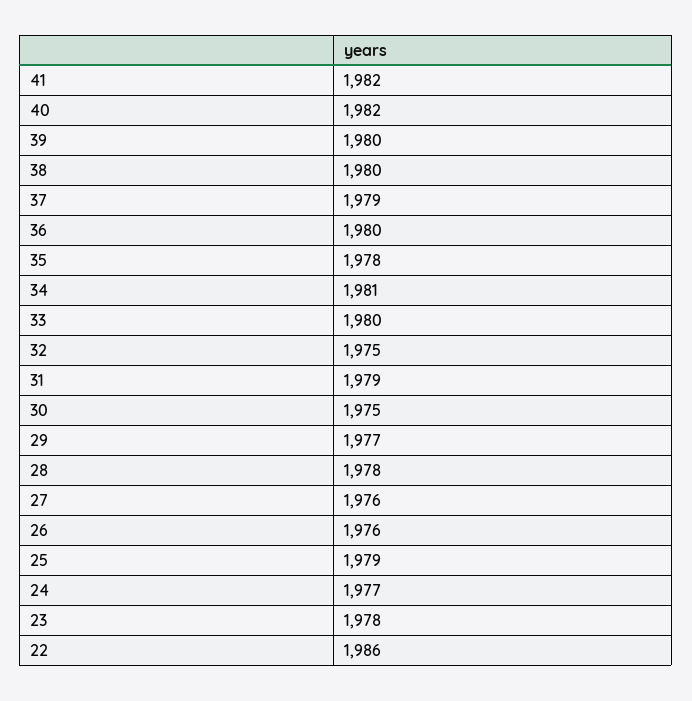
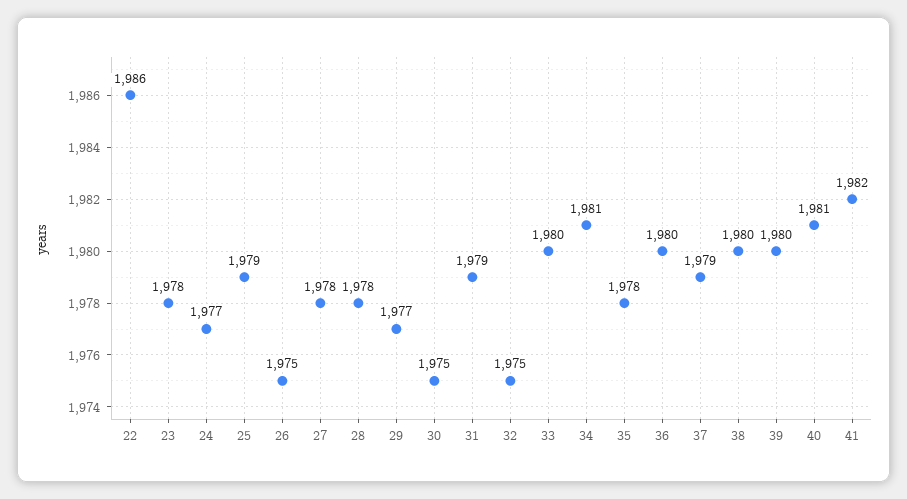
  {
    "41": 1982,
-   "40": 1982,
+   "40": 1981,
    "39": 1980,
    "38": 1980,
    "37": 1979,
    "36": 1980,
    "35": 1978,
    "34": 1981,
    "33": 1980,
    "32": 1975,
    "31": 1979,
    "30": 1975,
    "29": 1977,
    "28": 1978,
-   "27": 1976,
+   "27": 1978,
-   "26": 1976,
+   "26": 1975,
    "25": 1979,
    "24": 1977,
    "23": 1978,
    "22": 1986
  }

